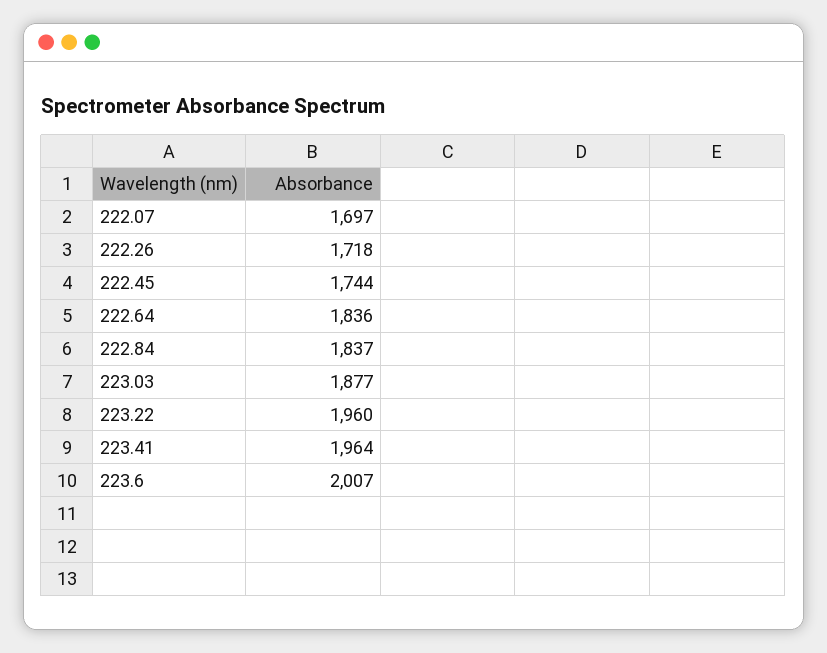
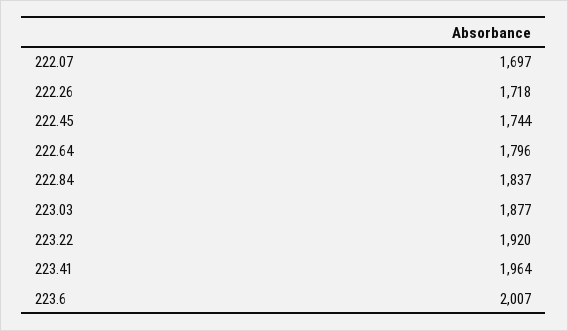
  {
    "222.07": 1697,
    "222.26": 1718,
    "222.45": 1744,
-   "222.64": 1836,
+   "222.64": 1796,
    "222.84": 1837,
    "223.03": 1877,
-   "223.22": 1960,
+   "223.22": 1920,
    "223.41": 1964,
    "223.6": 2007
  }

